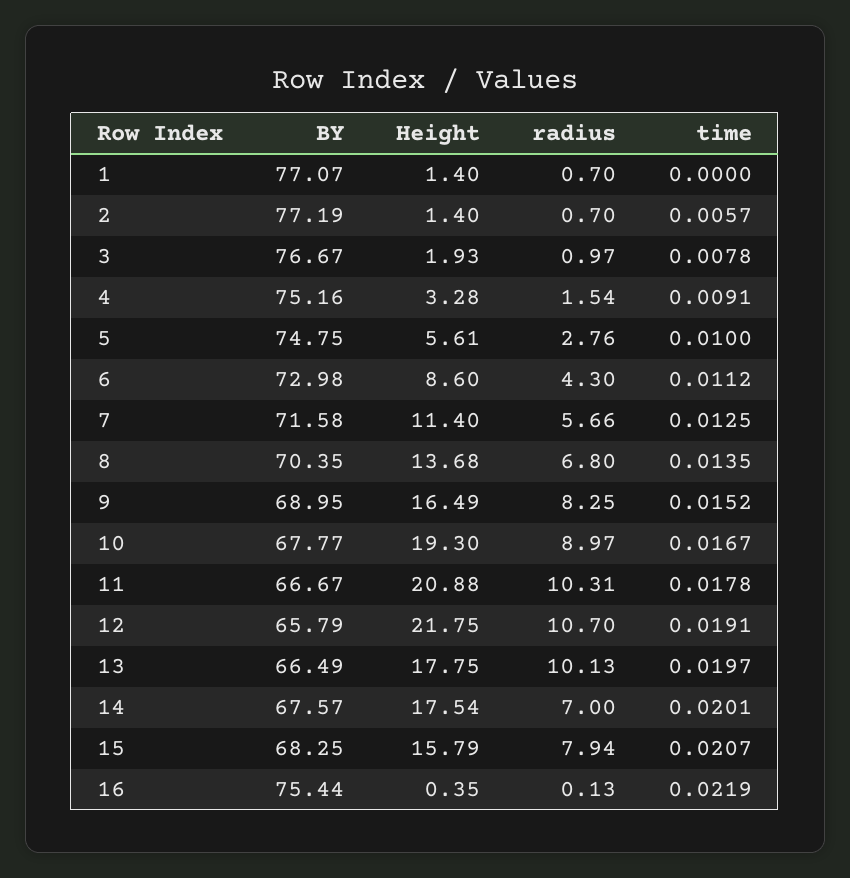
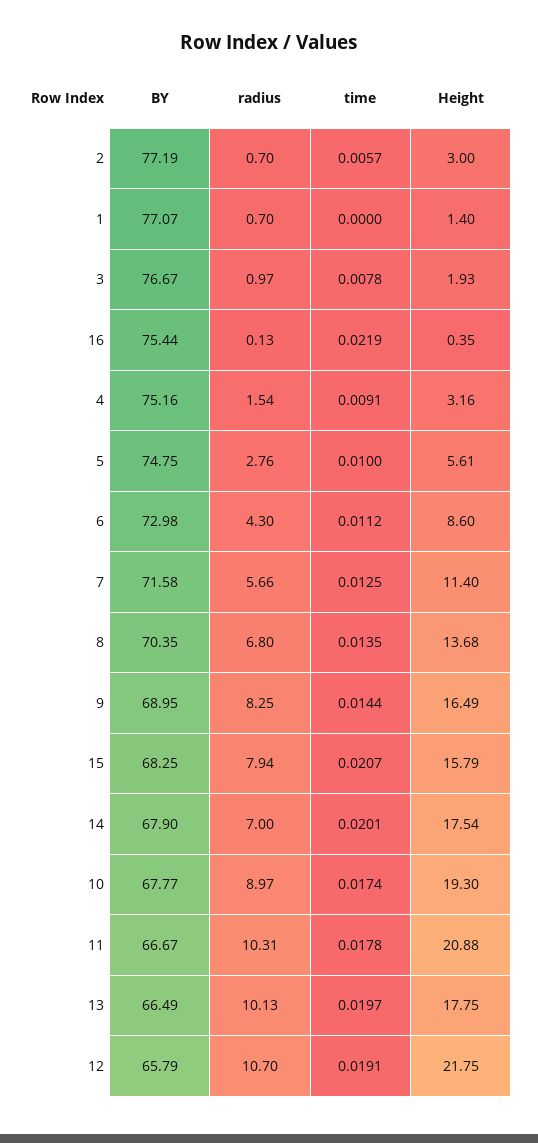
  {
    "BY": {
      "1": 77.07,
      "2": 77.19,
      "3": 76.67,
      "4": 75.16,
      "5": 74.75,
      "6": 72.98,
      "7": 71.58,
      "8": 70.35,
      "9": 68.95,
      "10": 67.77,
      "11": 66.67,
      "12": 65.79,
      "13": 66.49,
-     "14": 67.57,
+     "14": 67.9,
      "15": 68.25,
      "16": 75.44
    },
    "Height": {
      "1": 1.4,
-     "2": 1.4,
+     "2": 3,
      "3": 1.93,
-     "4": 3.28,
+     "4": 3.16,
      "5": 5.61,
      "6": 8.6,
      "7": 11.4,
      "8": 13.68,
      "9": 16.49,
      "10": 19.3,
      "11": 20.88,
      "12": 21.75,
      "13": 17.75,
      "14": 17.54,
      "15": 15.79,
      "16": 0.35
    },
    "radius": {
      "1": 0.7,
      "2": 0.7,
      "3": 0.97,
      "4": 1.54,
      "5": 2.76,
      "6": 4.3,
      "7": 5.66,
      "8": 6.8,
      "9": 8.25,
      "10": 8.97,
      "11": 10.31,
      "12": 10.7,
      "13": 10.13,
      "14": 7,
      "15": 7.94,
      "16": 0.13
    },
    "time": {
      "1": 0,
      "2": 0.0057,
      "3": 0.0078,
      "4": 0.0091,
      "5": 0.01,
      "6": 0.0112,
      "7": 0.0125,
      "8": 0.0135,
-     "9": 0.0152,
+     "9": 0.0144,
-     "10": 0.0167,
+     "10": 0.0174,
      "11": 0.0178,
      "12": 0.0191,
      "13": 0.0197,
      "14": 0.0201,
      "15": 0.0207,
      "16": 0.0219
    }
  }

